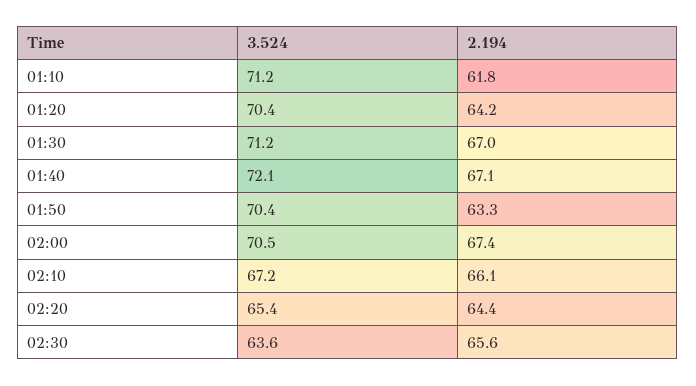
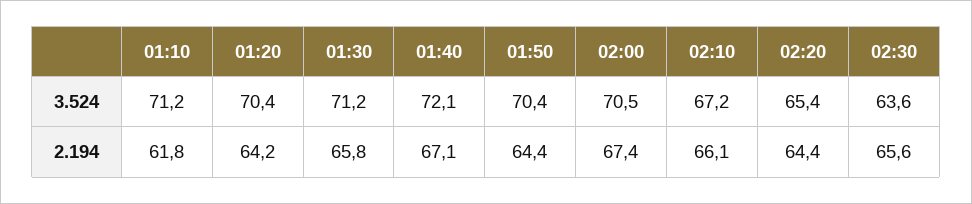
  {
    "3.524": {
      "01:10": 71.2,
      "01:20": 70.4,
      "01:30": 71.2,
      "01:40": 72.1,
      "01:50": 70.4,
      "02:00": 70.5,
      "02:10": 67.2,
      "02:20": 65.4,
      "02:30": 63.6
    },
    "2.194": {
      "01:10": 61.8,
      "01:20": 64.2,
-     "01:30": 67,
+     "01:30": 65.8,
      "01:40": 67.1,
-     "01:50": 63.3,
+     "01:50": 64.4,
      "02:00": 67.4,
      "02:10": 66.1,
      "02:20": 64.4,
      "02:30": 65.6
    }
  }

